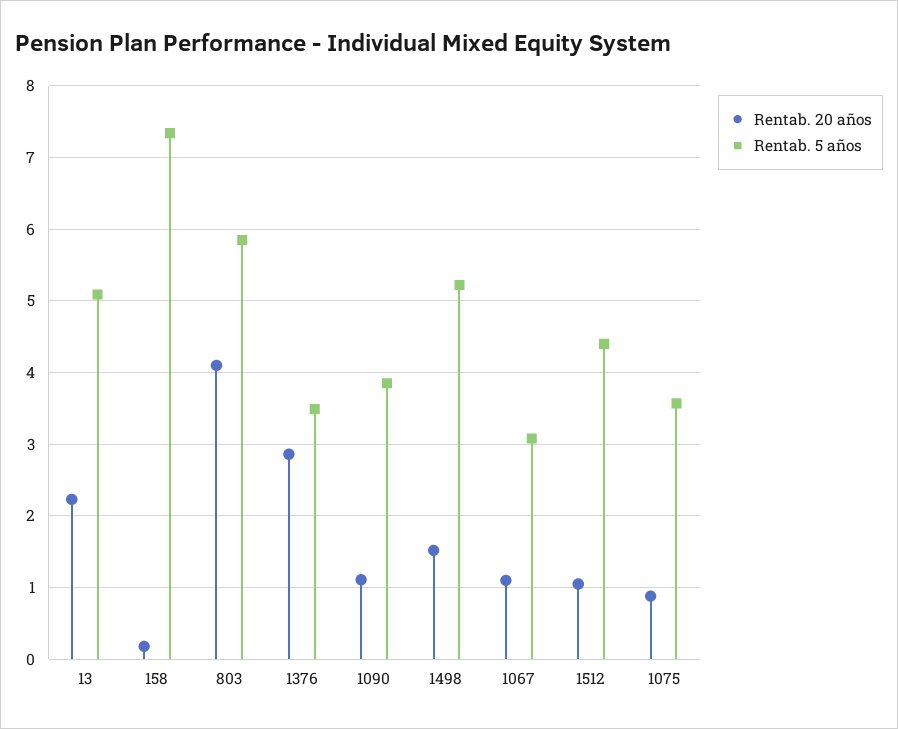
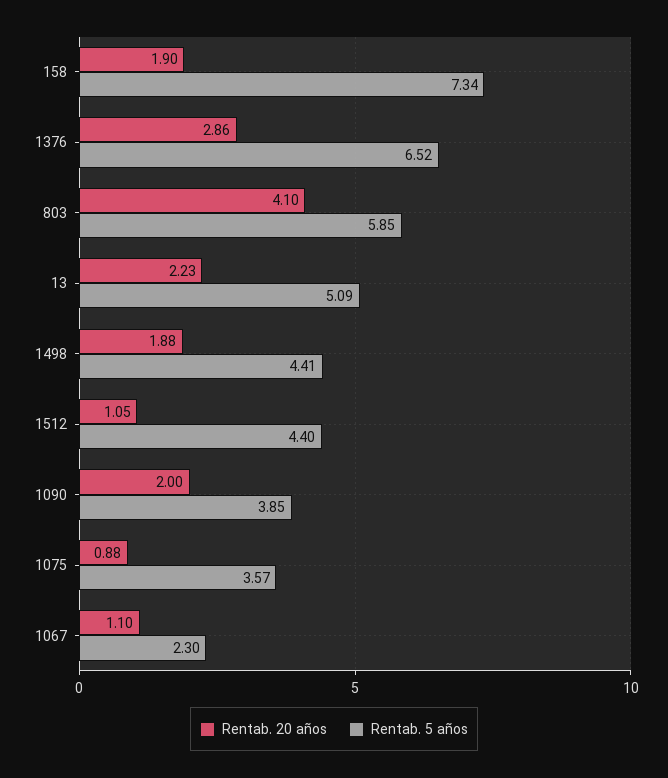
  {
    "Rentab. 20 años": {
      "13": 2.23,
-     "158": 0.2,
+     "158": 1.9,
      "803": 4.1,
      "1376": 2.86,
-     "1090": 1.1,
+     "1090": 2,
-     "1498": 1.5,
+     "1498": 1.88,
      "1067": 1.1,
      "1512": 1.05,
      "1075": 0.88
    },
    "Rentab. 5 años": {
      "13": 5.09,
      "158": 7.34,
      "803": 5.85,
-     "1376": 3.5,
+     "1376": 6.52,
      "1090": 3.85,
-     "1498": 5.2,
+     "1498": 4.41,
-     "1067": 3.1,
+     "1067": 2.3,
      "1512": 4.4,
      "1075": 3.57
    }
  }

